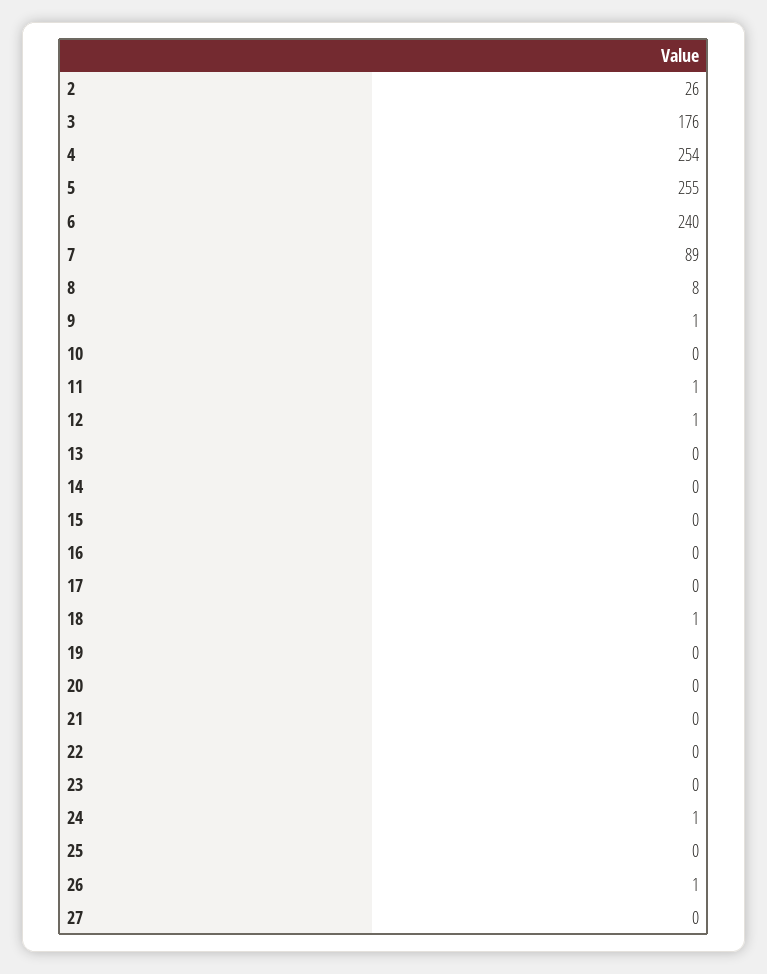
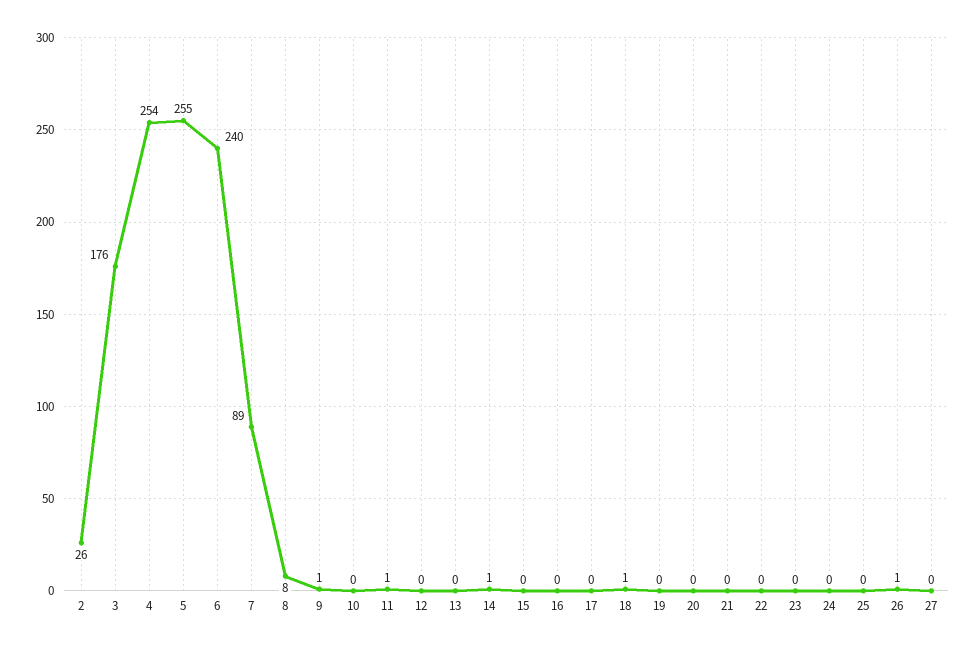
  {
    "2": 26,
    "3": 176,
    "4": 254,
    "5": 255,
    "6": 240,
    "7": 89,
    "8": 8,
    "9": 1,
    "10": 0,
    "11": 1,
-   "12": 1,
+   "12": 0,
    "13": 0,
-   "14": 0,
+   "14": 1,
    "15": 0,
    "16": 0,
    "17": 0,
    "18": 1,
    "19": 0,
    "20": 0,
    "21": 0,
    "22": 0,
    "23": 0,
-   "24": 1,
+   "24": 0,
    "25": 0,
    "26": 1,
    "27": 0
  }

